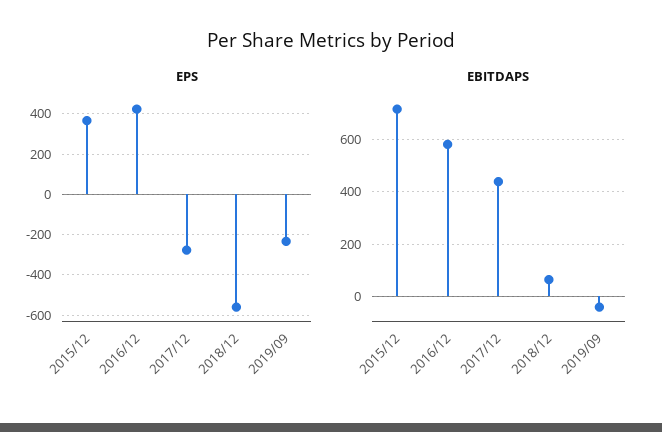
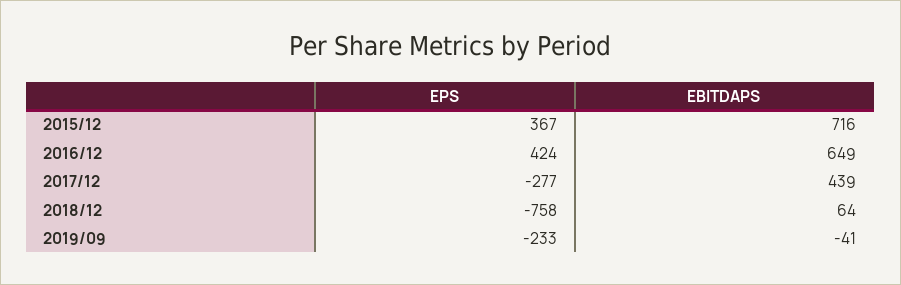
  {
    "EPS": {
      "2015/12": 367,
      "2016/12": 424,
      "2017/12": -277,
-     "2018/12": -550,
+     "2018/12": -758,
      "2019/09": -233
    },
    "EBITDAPS": {
      "2015/12": 716,
-     "2016/12": 575,
+     "2016/12": 649,
      "2017/12": 439,
      "2018/12": 64,
      "2019/09": -41
    }
  }

